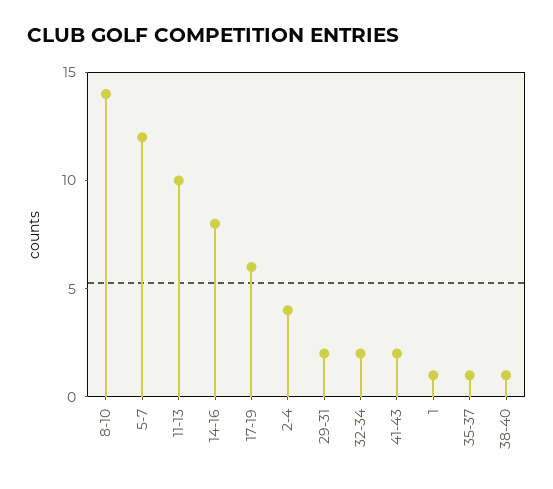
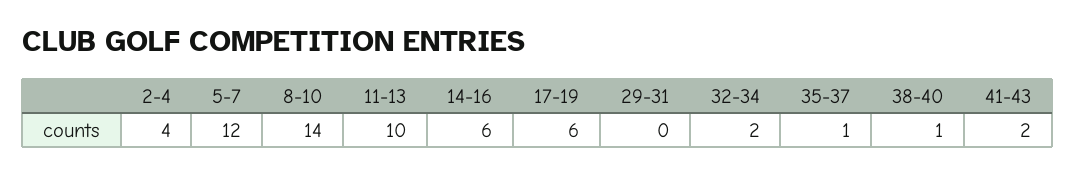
  {
    "8-10": 14,
    "5-7": 12,
    "11-13": 10,
-   "14-16": 8,
+   "14-16": 6,
    "17-19": 6,
    "2-4": 4,
-   "29-31": 2,
+   "29-31": 0,
    "32-34": 2,
    "41-43": 2,
-   "1": 1,
    "35-37": 1,
    "38-40": 1
  }

